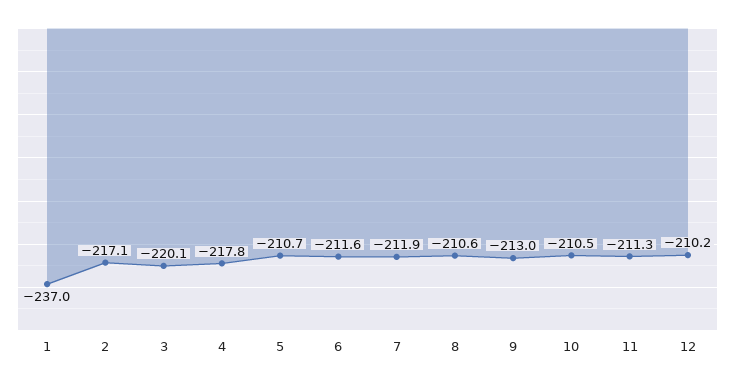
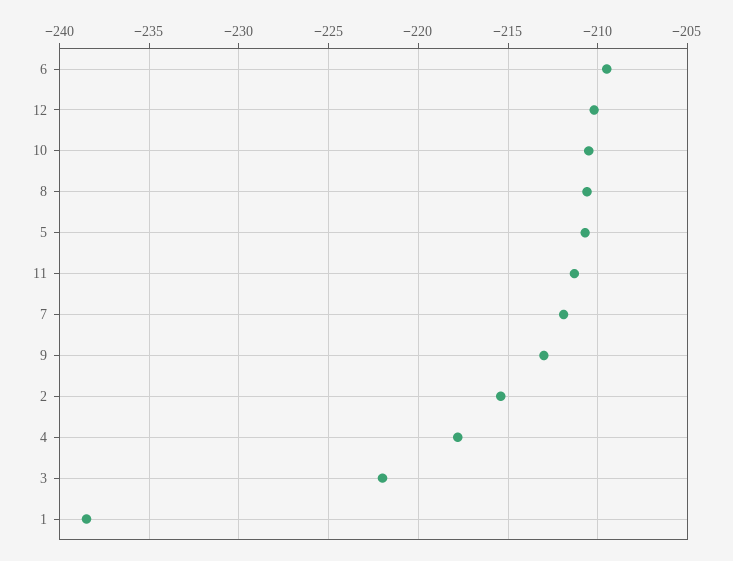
  {
-   "1": -237,
+   "1": -238.5,
-   "2": -217.1,
+   "2": -215.5,
-   "3": -220.1,
+   "3": -222,
    "4": -217.8,
    "5": -210.7,
-   "6": -211.6,
+   "6": -209.5,
    "7": -211.9,
    "8": -210.6,
    "9": -213,
    "10": -210.5,
    "11": -211.3,
    "12": -210.2
  }

